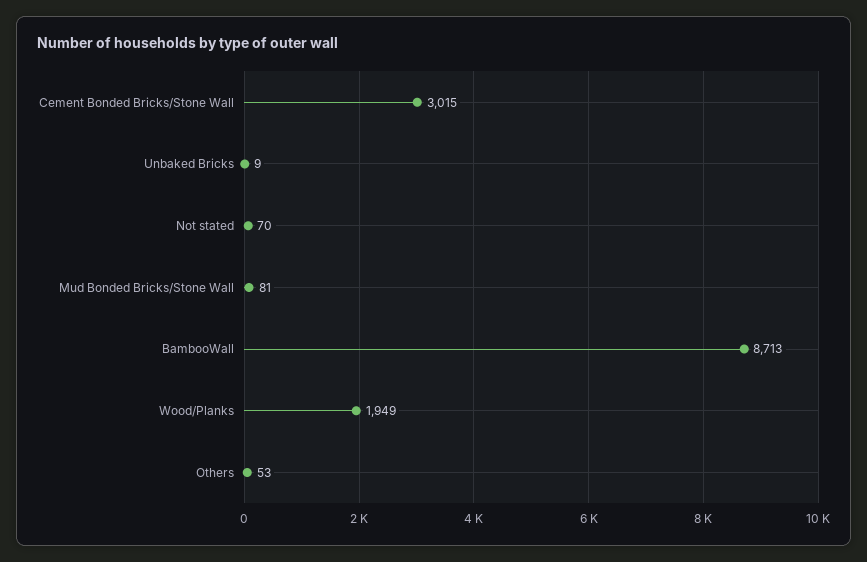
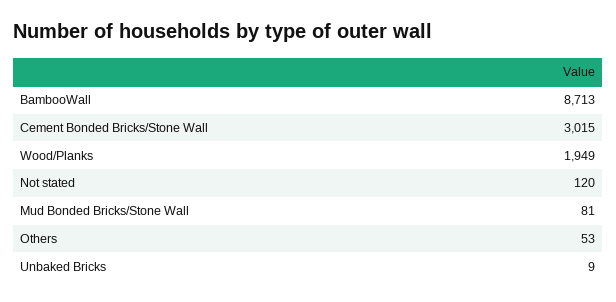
  {
    "Cement Bonded Bricks/Stone Wall": 3015,
    "Unbaked Bricks": 9,
-   "Not stated": 70,
+   "Not stated": 120,
    "Mud Bonded Bricks/Stone Wall": 81,
    "BambooWall": 8713,
    "Wood/Planks": 1949,
    "Others": 53
  }

